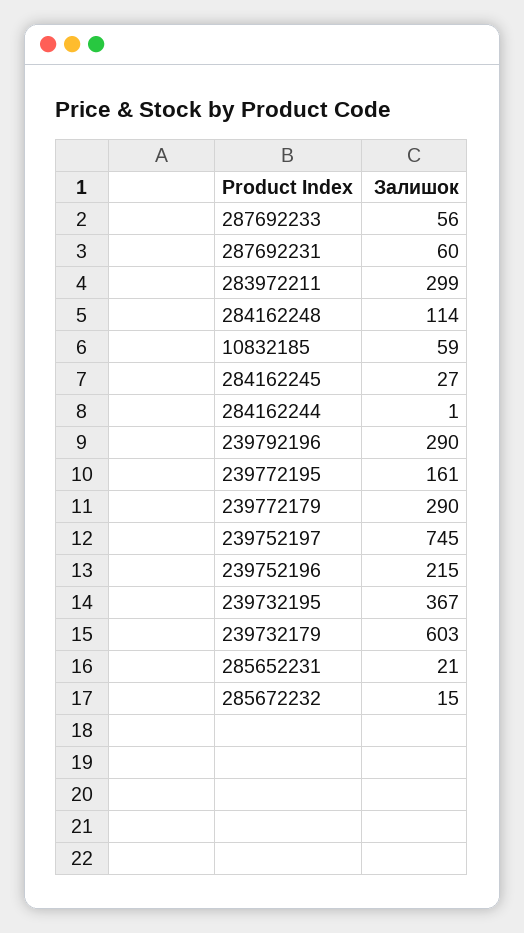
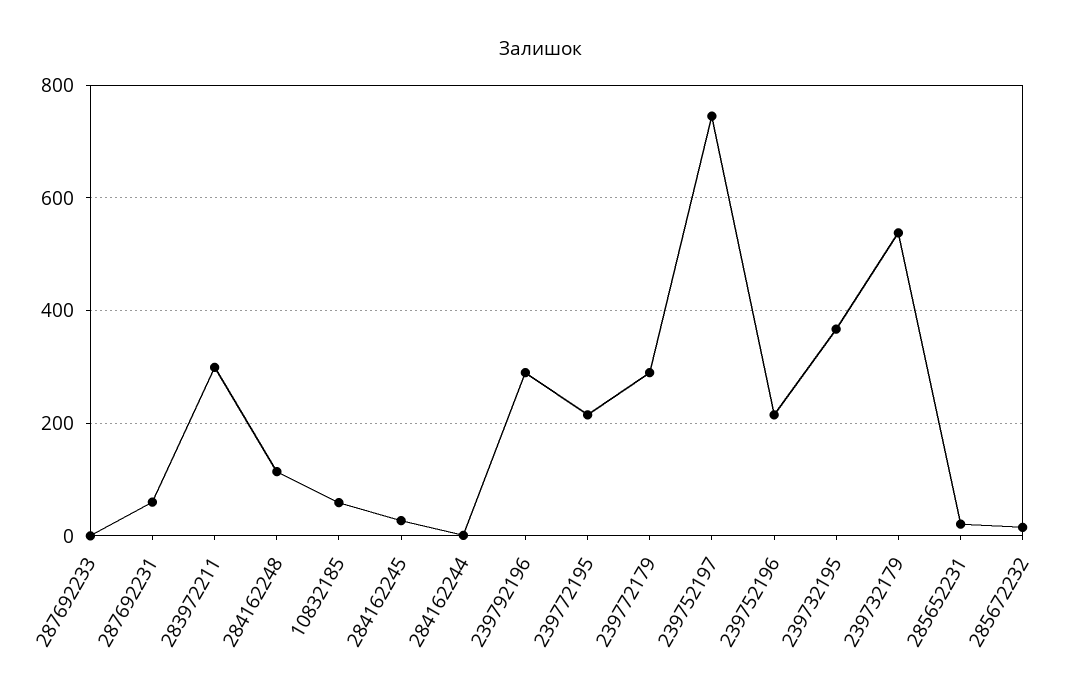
  {
-   "287692233": 56,
+   "287692233": 0,
    "287692231": 60,
    "283972211": 299,
    "284162248": 114,
    "10832185": 59,
    "284162245": 27,
    "284162244": 1,
    "239792196": 290,
-   "239772195": 161,
+   "239772195": 220,
    "239772179": 290,
    "239752197": 745,
    "239752196": 215,
    "239732195": 367,
-   "239732179": 603,
+   "239732179": 540,
    "285652231": 21,
    "285672232": 15
  }

